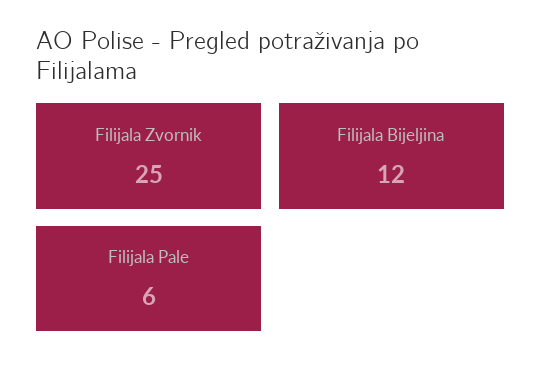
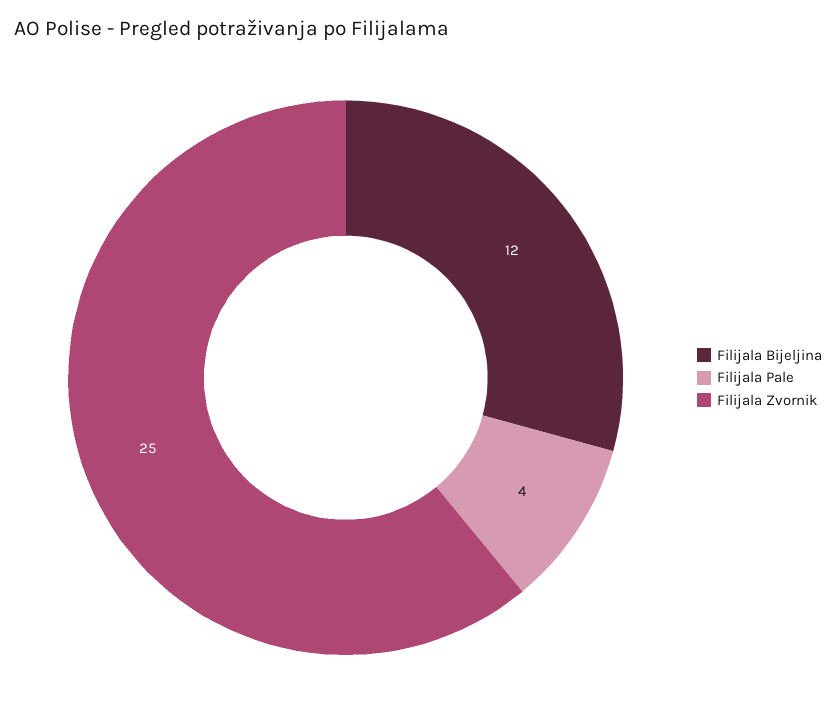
  {
    "Filijala Zvornik": 25,
    "Filijala Bijeljina": 12,
-   "Filijala Pale": 6
+   "Filijala Pale": 4
  }

